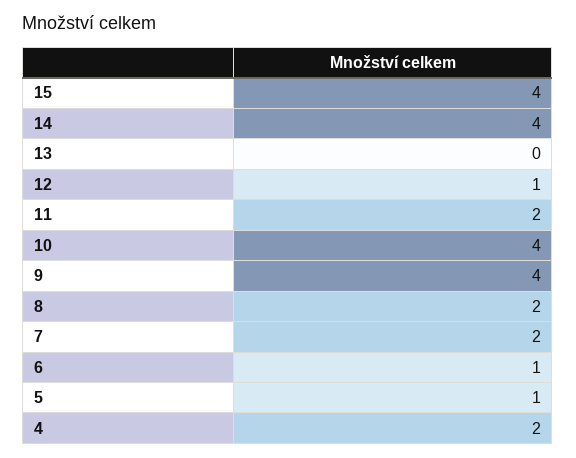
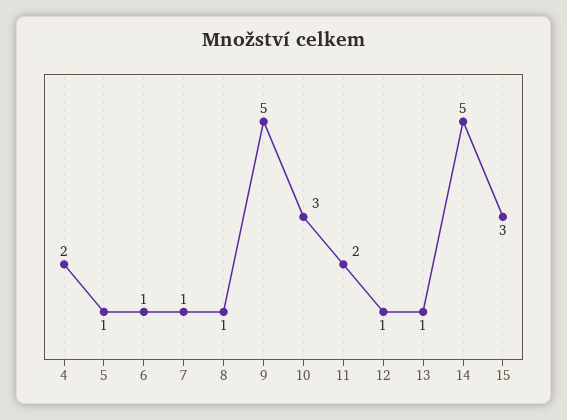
  {
-   "15": 4,
+   "15": 3,
-   "14": 4,
+   "14": 5,
-   "13": 0,
+   "13": 1,
    "12": 1,
    "11": 2,
-   "10": 4,
+   "10": 3,
-   "9": 4,
+   "9": 5,
-   "8": 2,
+   "8": 1,
-   "7": 2,
+   "7": 1,
    "6": 1,
    "5": 1,
    "4": 2
  }

